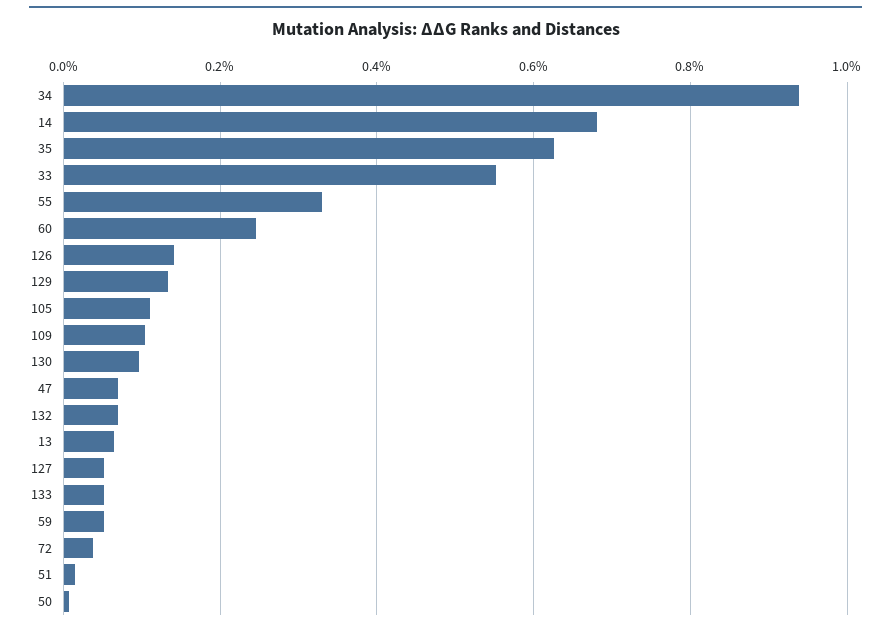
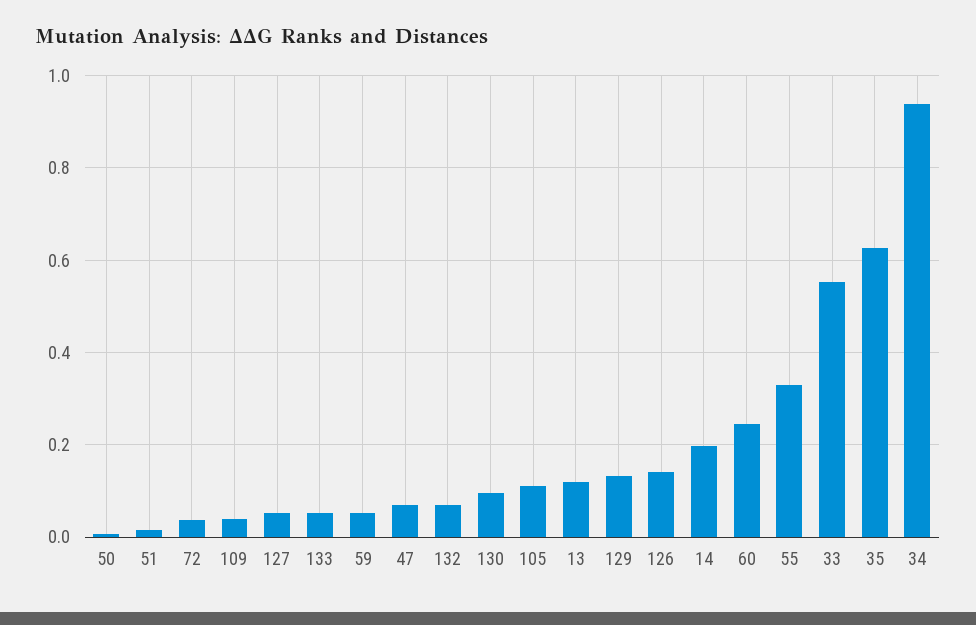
  {
    "34": 0.94,
-   "14": 0.68,
+   "14": 0.2,
    "35": 0.62,
    "33": 0.56,
    "55": 0.34,
    "60": 0.24,
    "126": 0.14,
    "129": 0.14,
    "105": 0.12,
-   "109": 0.1,
+   "109": 0.04,
    "130": 0.1,
    "47": 0.08,
    "132": 0.08,
-   "13": 0.06,
+   "13": 0.12,
    "127": 0.06,
    "133": 0.06,
    "59": 0.06,
    "72": 0.04,
    "51": 0.02,
    "50": 0
  }

